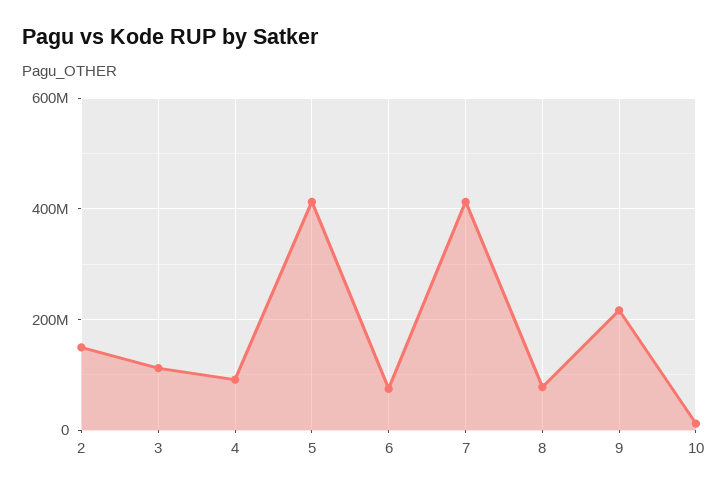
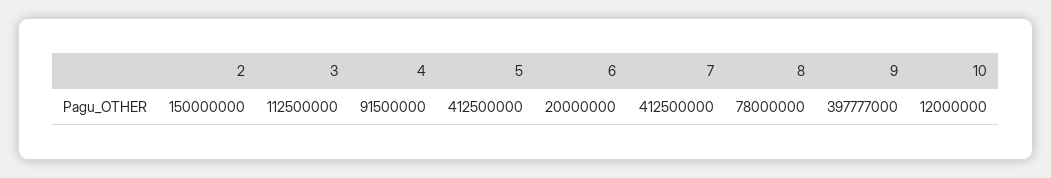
  {
    "2": 150000000,
    "3": 112500000,
    "4": 91500000,
    "5": 412500000,
-   "6": 80000000,
+   "6": 20000000,
    "7": 412500000,
    "8": 78000000,
-   "9": 220000000,
+   "9": 397777000,
    "10": 12000000
  }

